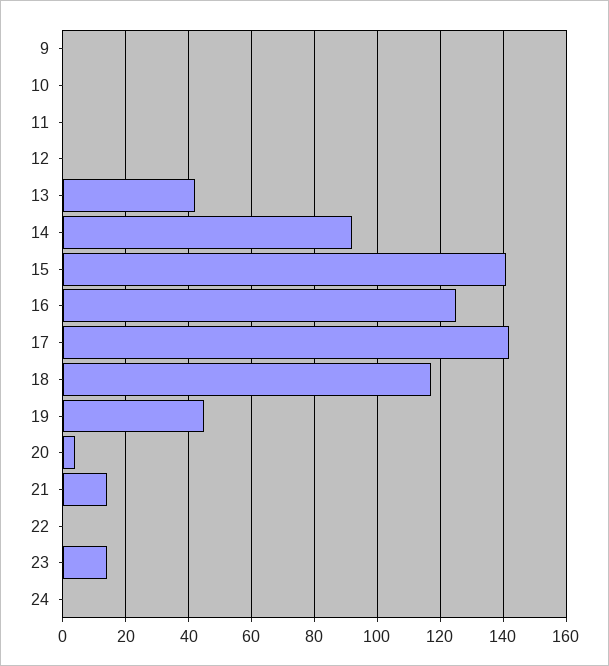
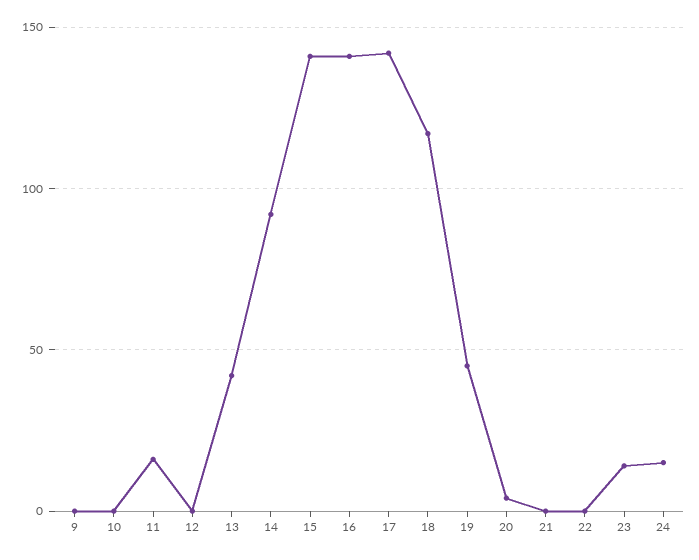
  {
    "9": 0,
    "10": 0,
-   "11": 0,
+   "11": 15,
    "12": 0,
    "13": 40,
    "14": 90,
    "15": 140,
-   "16": 125,
+   "16": 140,
    "17": 140,
    "18": 115,
    "19": 45,
    "20": 5,
-   "21": 15,
+   "21": 0,
    "22": 0,
    "23": 15,
-   "24": 0
+   "24": 15
  }

